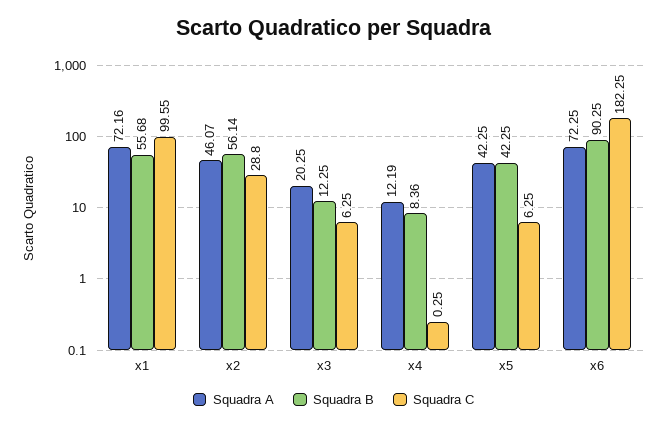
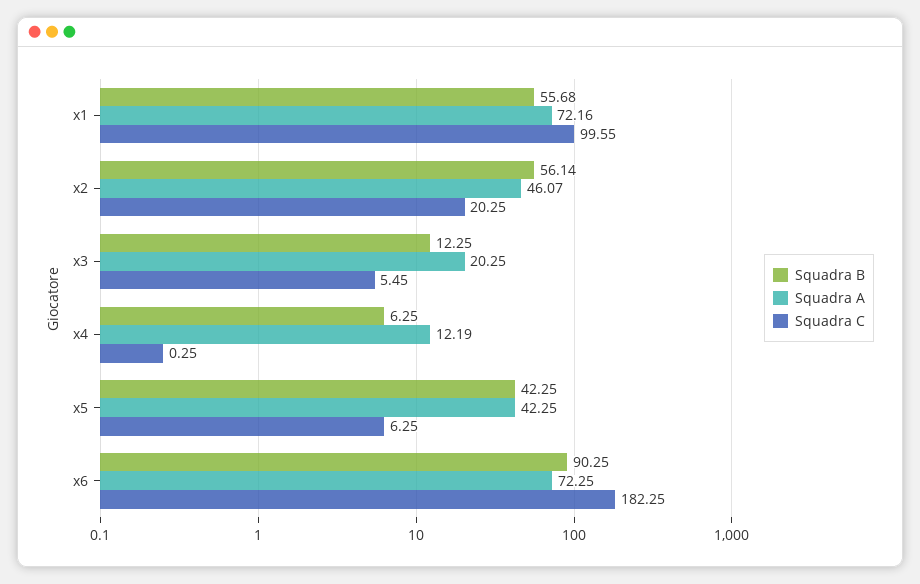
  {
    "Squadra A": {
      "x1": 72.16,
      "x2": 46.07,
      "x3": 20.25,
      "x4": 12.19,
      "x5": 42.25,
      "x6": 72.25
    },
    "Squadra B": {
      "x1": 55.68,
      "x2": 56.14,
      "x3": 12.25,
-     "x4": 8.36,
+     "x4": 6.25,
      "x5": 42.25,
      "x6": 90.25
    },
    "Squadra C": {
      "x1": 99.55,
-     "x2": 28.8,
+     "x2": 20.25,
-     "x3": 6.25,
+     "x3": 5.45,
      "x4": 0.25,
      "x5": 6.25,
      "x6": 182.25
    }
  }

